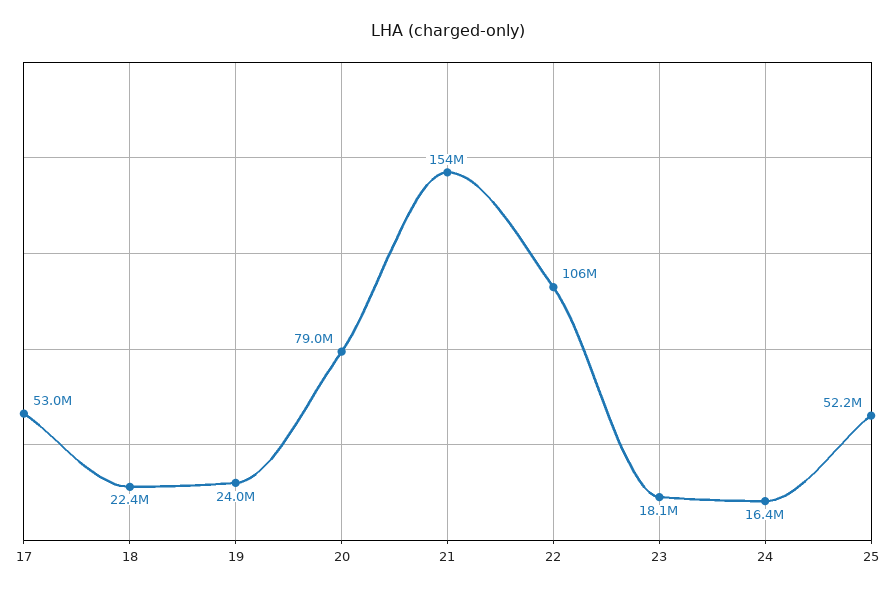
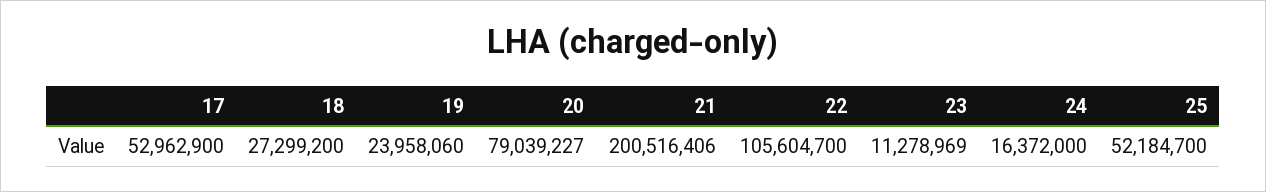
  {
    "17": 52962900,
-   "18": 22400000,
+   "18": 27299200,
    "19": 23958060,
    "20": 79039227,
-   "21": 154000000,
+   "21": 200516406,
    "22": 105604700,
-   "23": 18100000,
+   "23": 11278969,
    "24": 16372000,
    "25": 52184700
  }

